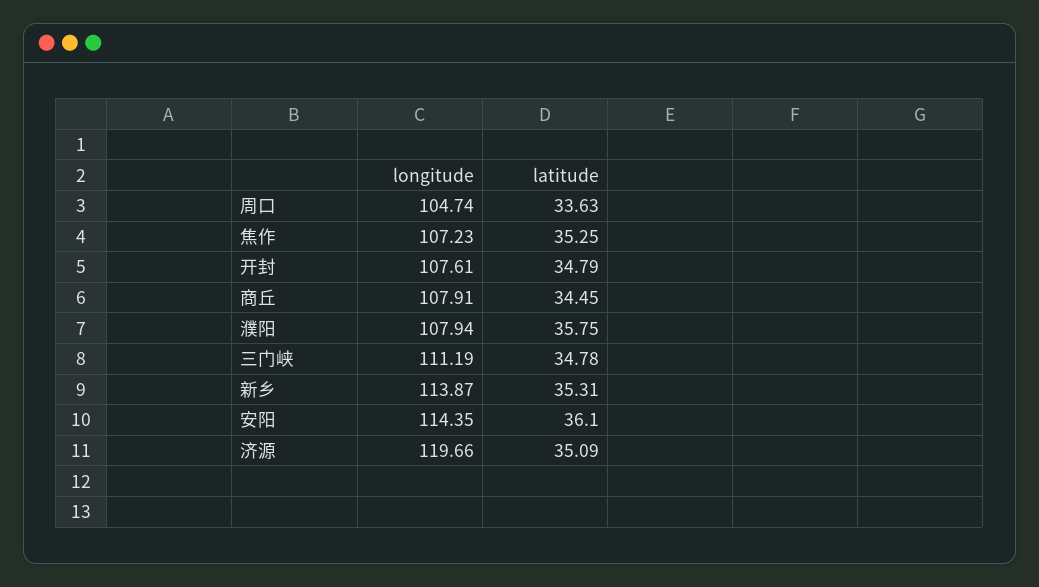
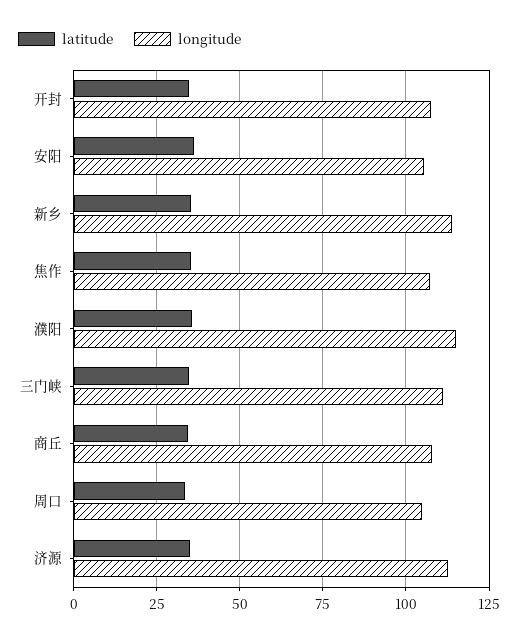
  {
    "longitude": {
      "周口": 104.74,
      "焦作": 107.23,
      "开封": 107.61,
      "商丘": 107.91,
-     "濮阳": 107.94,
+     "濮阳": 115,
      "三门峡": 111.19,
      "新乡": 113.87,
-     "安阳": 114.35,
+     "安阳": 105,
-     "济源": 119.66
+     "济源": 112.5
    },
    "latitude": {
      "周口": 33.63,
      "焦作": 35.25,
      "开封": 34.79,
      "商丘": 34.45,
      "濮阳": 35.75,
      "三门峡": 34.78,
      "新乡": 35.31,
      "安阳": 36.1,
      "济源": 35.09
    }
  }

